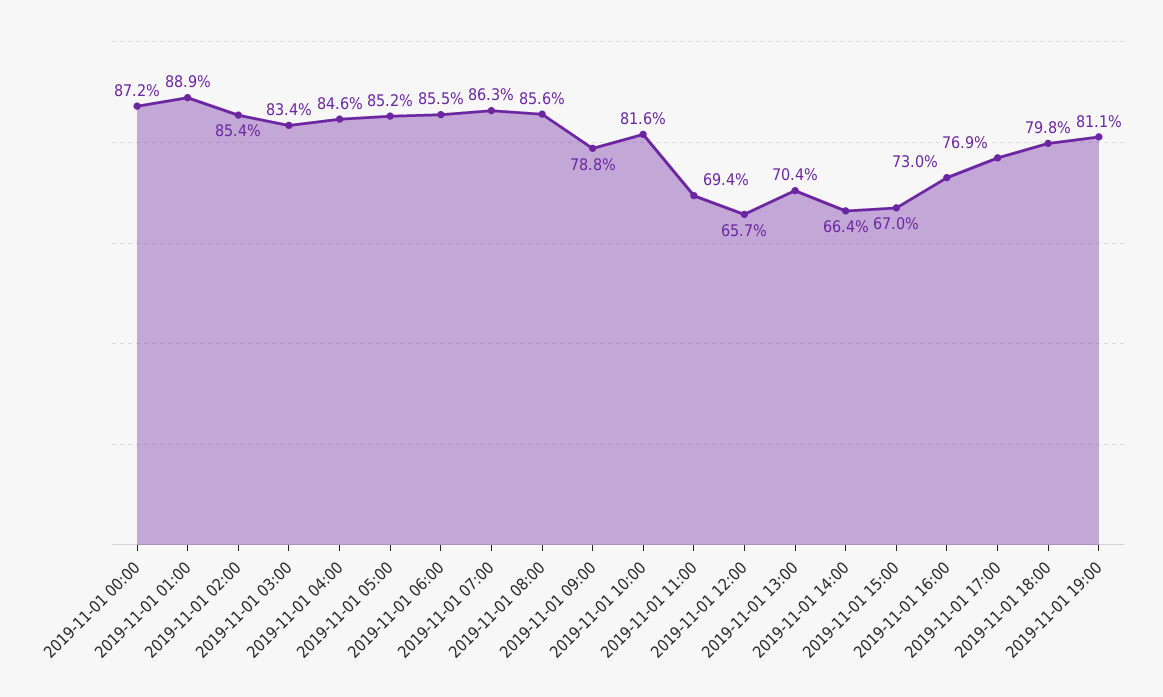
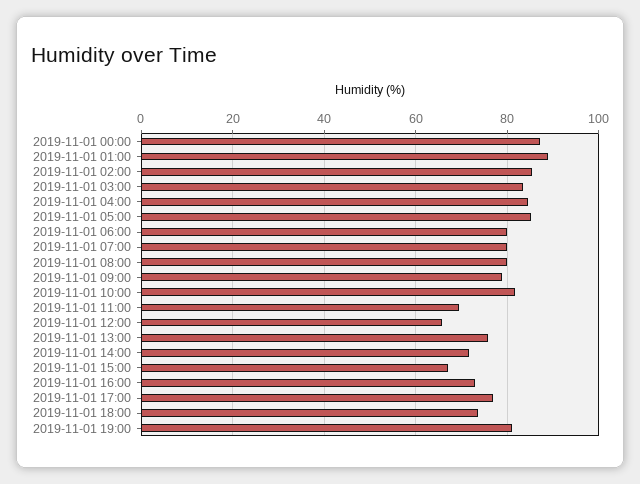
  {
    "2019-11-01 00:00": 87.2,
    "2019-11-01 01:00": 88.9,
    "2019-11-01 02:00": 85.4,
    "2019-11-01 03:00": 83.4,
    "2019-11-01 04:00": 84.6,
    "2019-11-01 05:00": 85.2,
-   "2019-11-01 06:00": 85.5,
+   "2019-11-01 06:00": 80,
-   "2019-11-01 07:00": 86.3,
+   "2019-11-01 07:00": 80,
-   "2019-11-01 08:00": 85.6,
+   "2019-11-01 08:00": 80,
    "2019-11-01 09:00": 78.8,
    "2019-11-01 10:00": 81.6,
    "2019-11-01 11:00": 69.4,
    "2019-11-01 12:00": 65.7,
-   "2019-11-01 13:00": 70.4,
+   "2019-11-01 13:00": 76,
-   "2019-11-01 14:00": 66.4,
+   "2019-11-01 14:00": 72,
    "2019-11-01 15:00": 67,
    "2019-11-01 16:00": 73,
    "2019-11-01 17:00": 76.9,
-   "2019-11-01 18:00": 79.8,
+   "2019-11-01 18:00": 74,
    "2019-11-01 19:00": 81.1
  }

